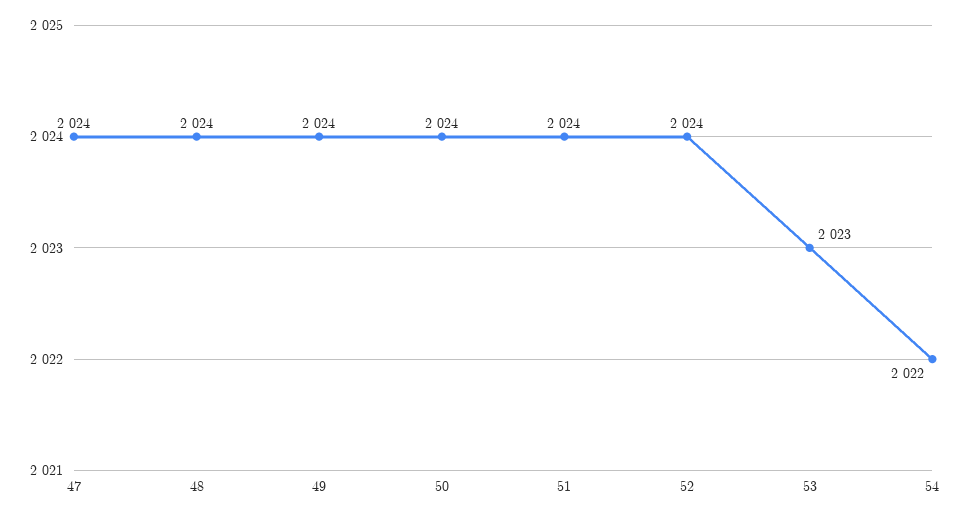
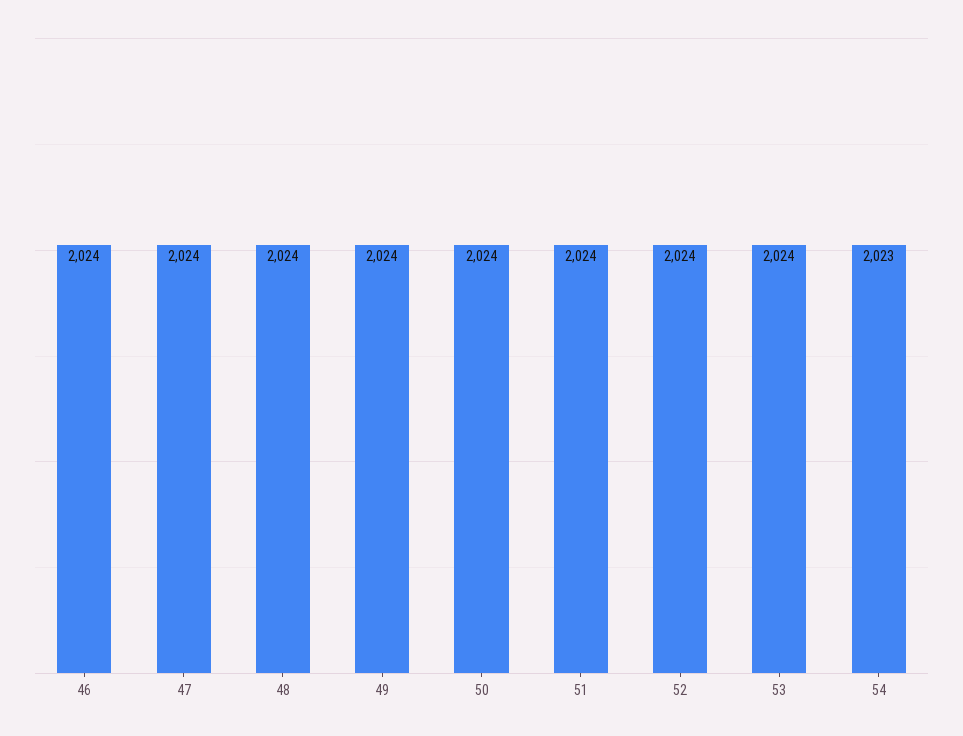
  {
    "47": 2024,
    "48": 2024,
    "49": 2024,
    "50": 2024,
    "51": 2024,
    "52": 2024,
-   "53": 2023,
+   "53": 2024,
-   "54": 2022
+   "54": 2023,
+   "46": 2024
  }

